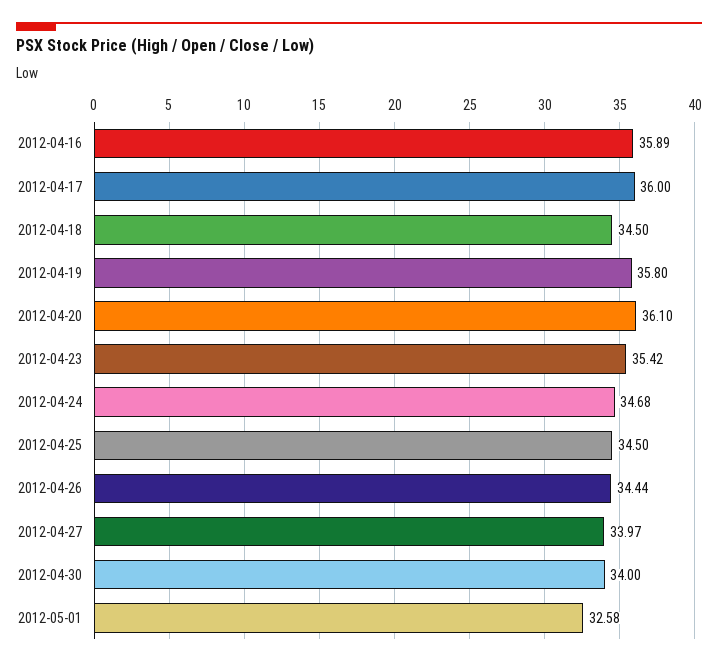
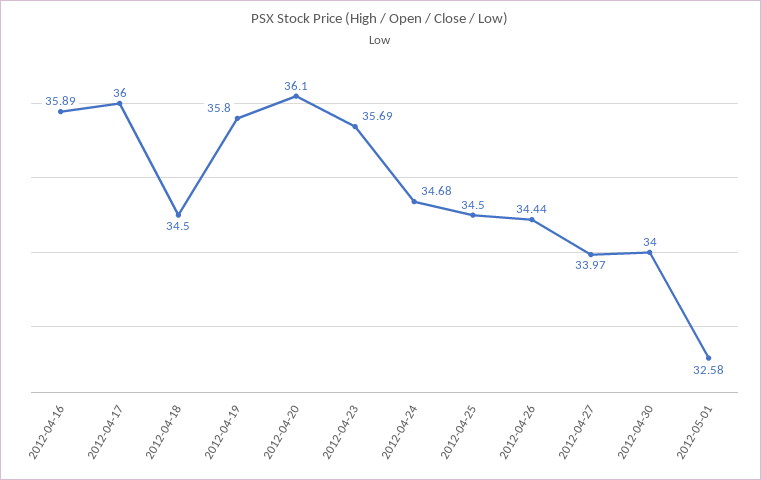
  {
    "2012-04-16": 35.89,
    "2012-04-17": 36,
    "2012-04-18": 34.5,
    "2012-04-19": 35.8,
    "2012-04-20": 36.1,
-   "2012-04-23": 35.42,
+   "2012-04-23": 35.69,
    "2012-04-24": 34.68,
    "2012-04-25": 34.5,
    "2012-04-26": 34.44,
    "2012-04-27": 33.97,
    "2012-04-30": 34,
    "2012-05-01": 32.58
  }

